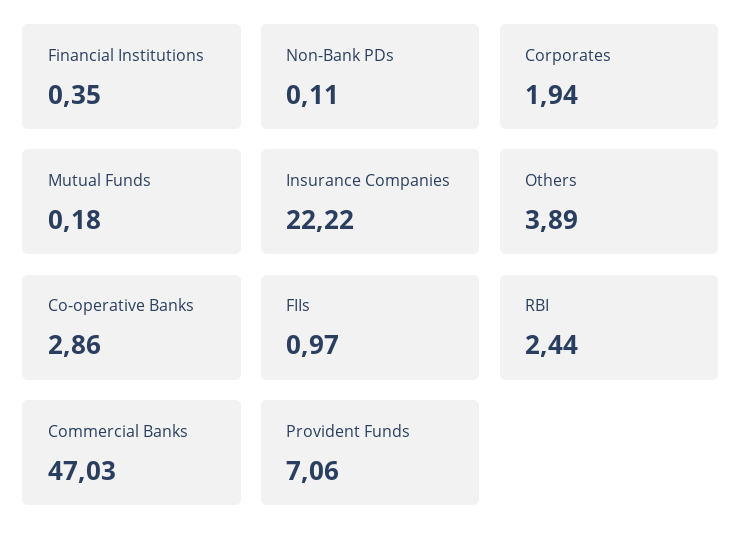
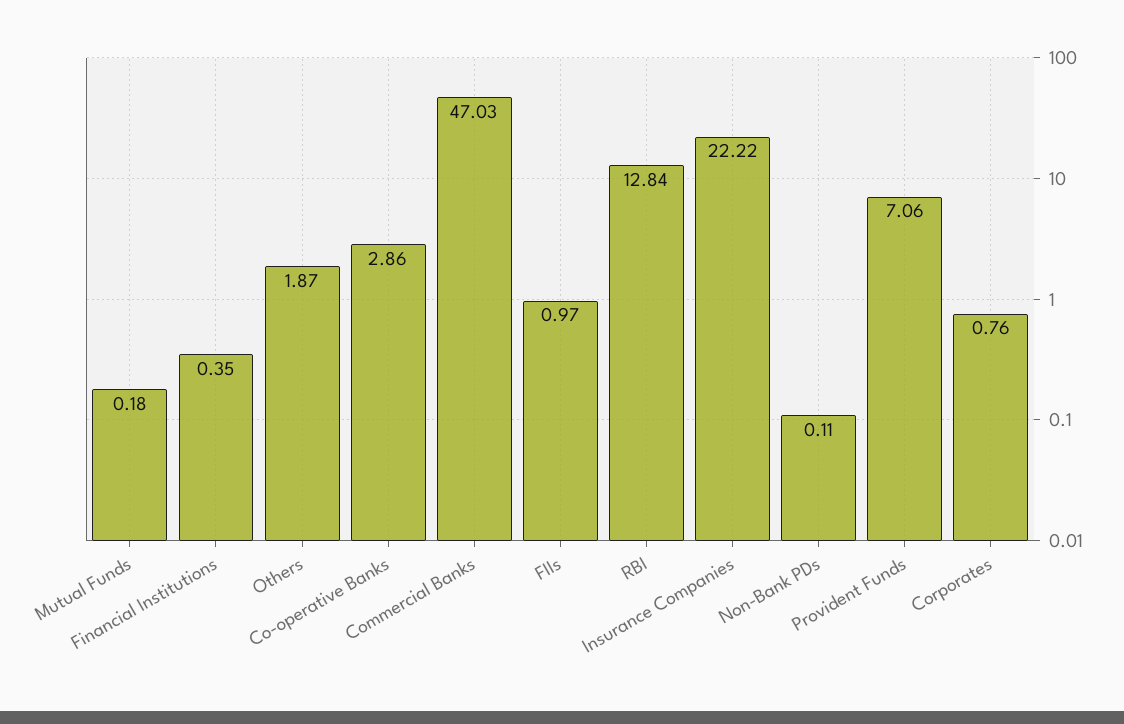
  {
    "Financial Institutions": 0.35,
    "Non-Bank PDs": 0.11,
-   "Corporates": 1.94,
+   "Corporates": 0.76,
    "Mutual Funds": 0.18,
    "Insurance Companies": 22.22,
-   "Others": 3.89,
+   "Others": 1.87,
    "Co-operative Banks": 2.86,
    "FIIs": 0.97,
-   "RBI": 2.44,
+   "RBI": 12.84,
    "Commercial Banks": 47.03,
    "Provident Funds": 7.06
  }

